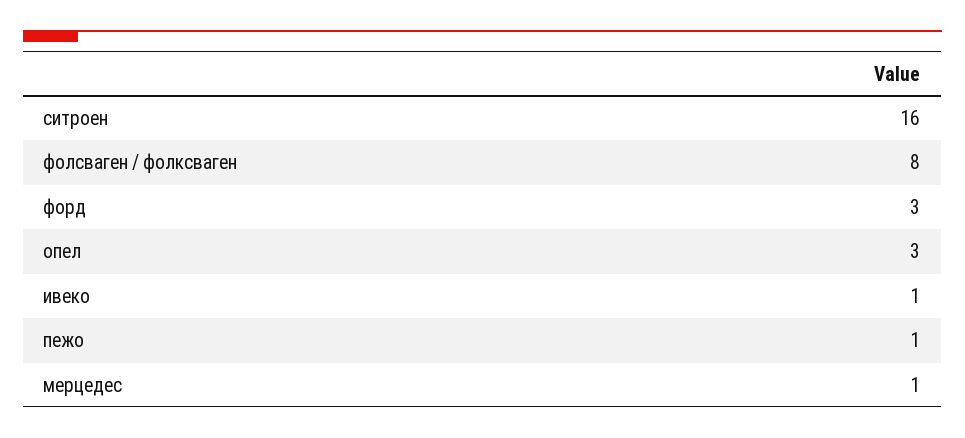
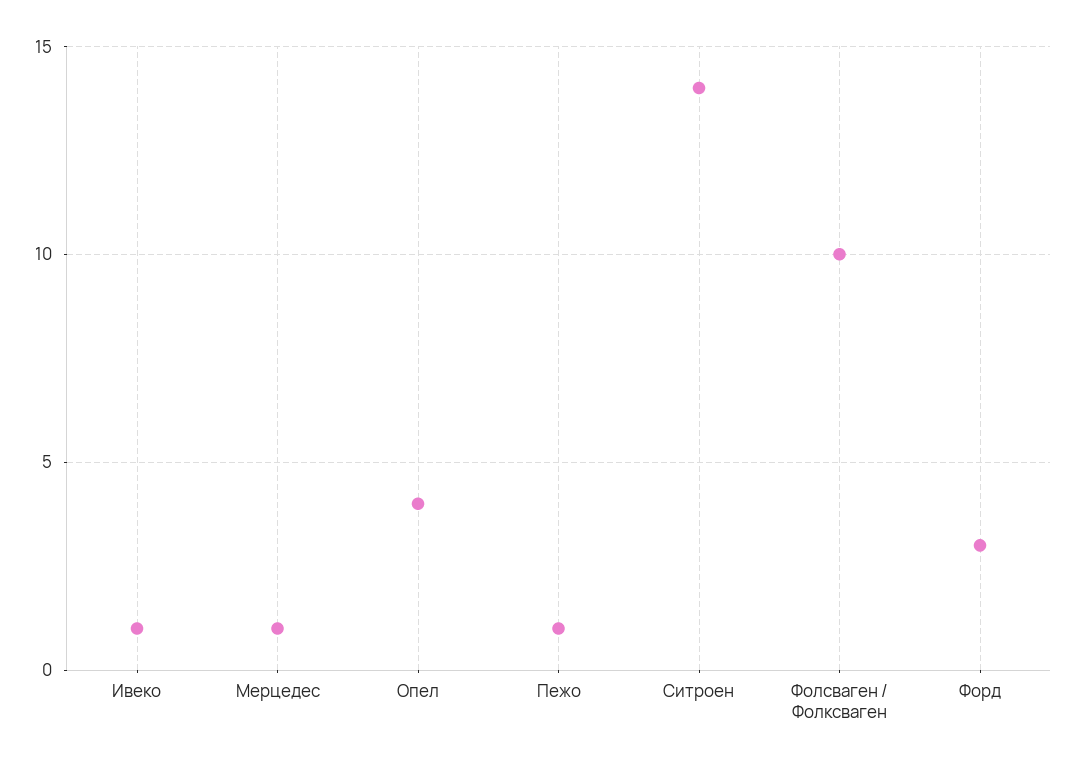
  {
-   "ситроен": 16,
+   "ситроен": 14,
-   "фолсваген / фолксваген": 8,
+   "фолсваген / фолксваген": 10,
    "форд": 3,
-   "опел": 3,
+   "опел": 4,
    "ивеко": 1,
    "пежо": 1,
    "мерцедес": 1
  }

